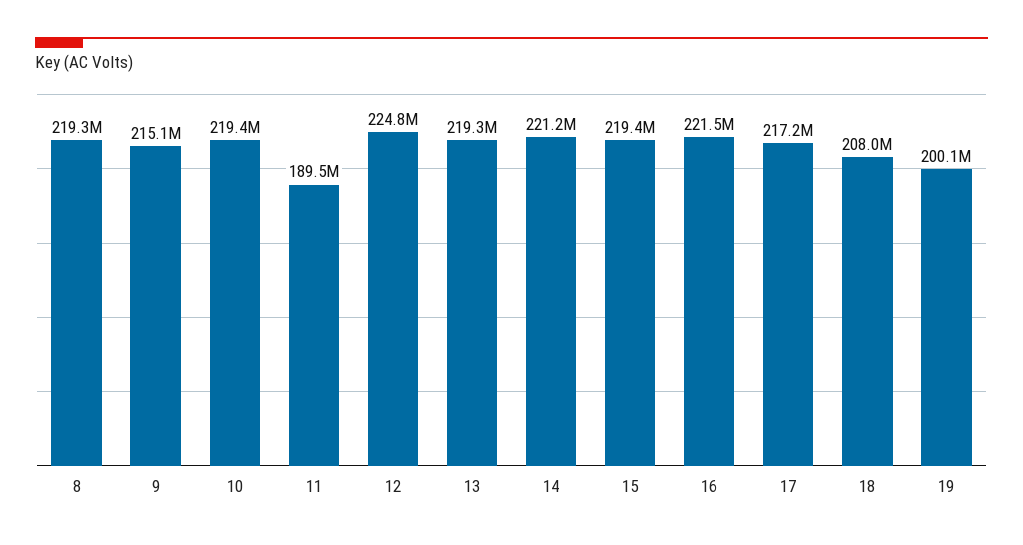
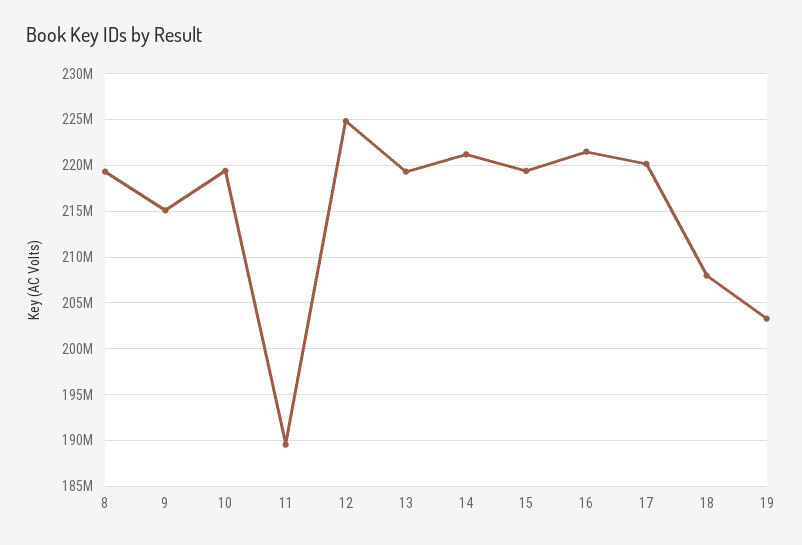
  {
    "8": 219300000,
    "9": 215100000,
    "10": 219400000,
    "11": 189500000,
    "12": 224800000,
    "13": 219300000,
    "14": 221200000,
    "15": 219400000,
    "16": 221500000,
-   "17": 217200000,
+   "17": 220000000,
    "18": 208000000,
-   "19": 200100000
+   "19": 203000000
  }

